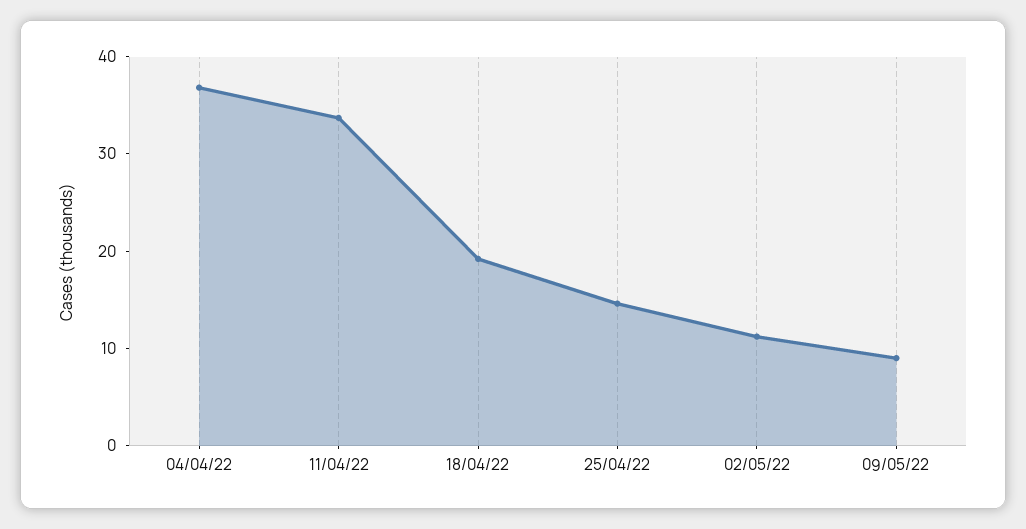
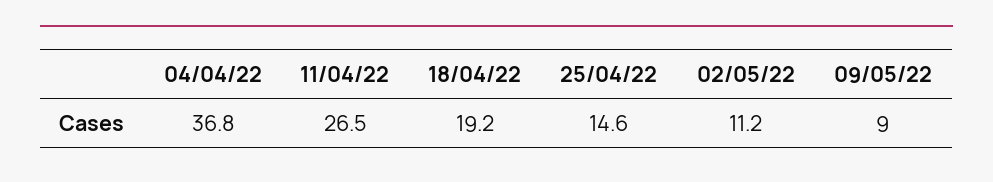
  {
    "04/04/22": 36.8,
-   "11/04/22": 34,
+   "11/04/22": 26.5,
    "18/04/22": 19.2,
    "25/04/22": 14.6,
    "02/05/22": 11.2,
    "09/05/22": 9
  }

